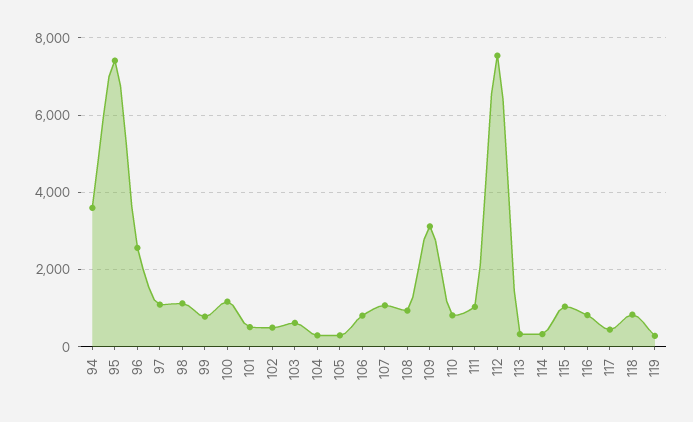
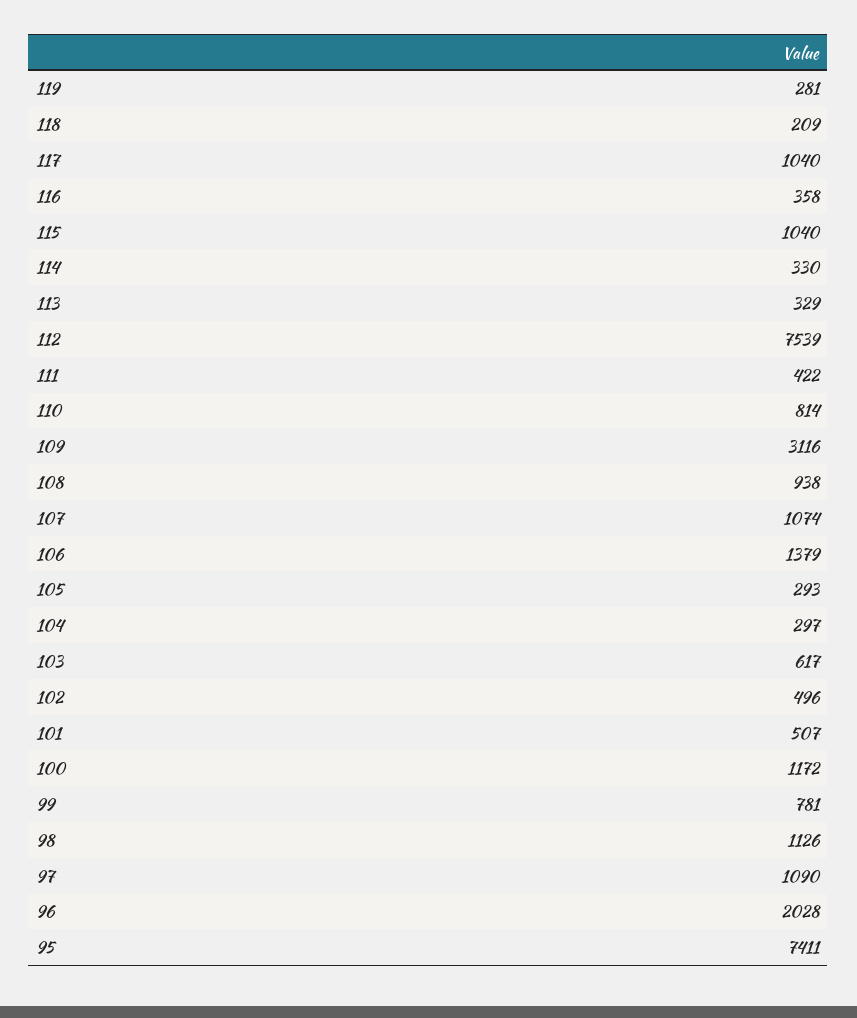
  {
-   "94": 3600,
    "95": 7411,
-   "96": 2600,
+   "96": 2028,
    "97": 1090,
    "98": 1126,
    "99": 781,
    "100": 1172,
    "101": 507,
    "102": 496,
    "103": 617,
    "104": 297,
    "105": 293,
-   "106": 800,
+   "106": 1379,
    "107": 1074,
    "108": 938,
    "109": 3116,
    "110": 814,
-   "111": 1000,
+   "111": 422,
    "112": 7539,
    "113": 329,
    "114": 330,
    "115": 1040,
-   "116": 800,
+   "116": 358,
-   "117": 400,
+   "117": 1040,
-   "118": 800,
+   "118": 209,
    "119": 281
  }

